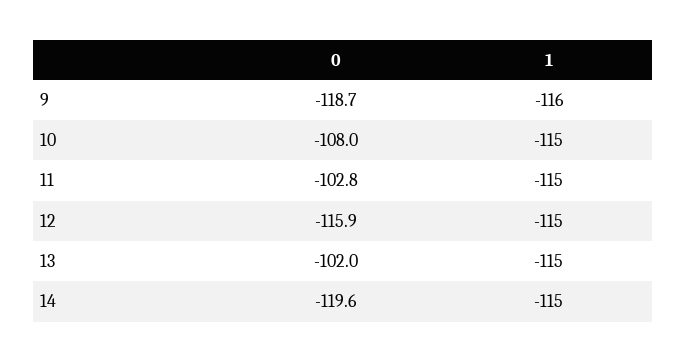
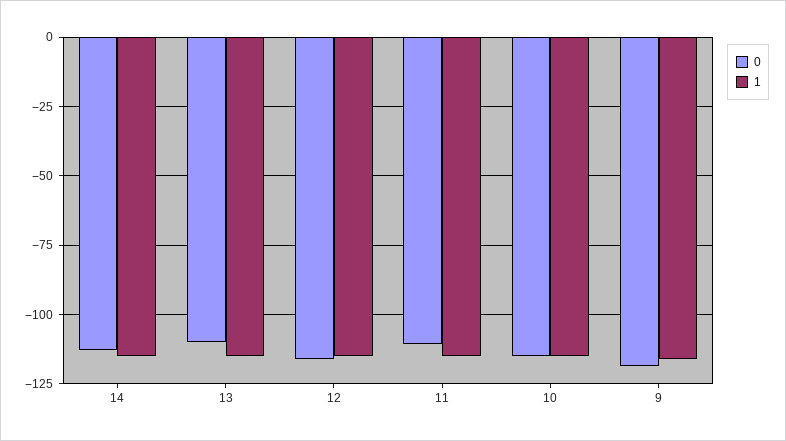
  {
    "0": {
      "9": -118.7,
-     "10": -108,
+     "10": -115,
-     "11": -102.8,
+     "11": -110,
      "12": -115.9,
-     "13": -102,
+     "13": -110,
-     "14": -119.6
+     "14": -112.5
    },
    "1": {
      "9": -116,
      "10": -115,
      "11": -115,
      "12": -115,
      "13": -115,
      "14": -115
    }
  }

